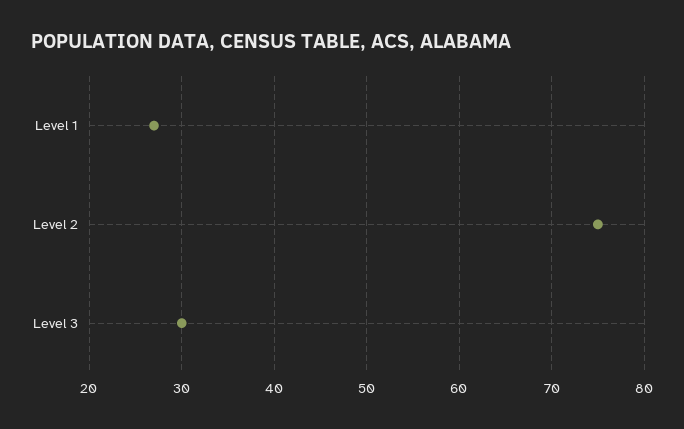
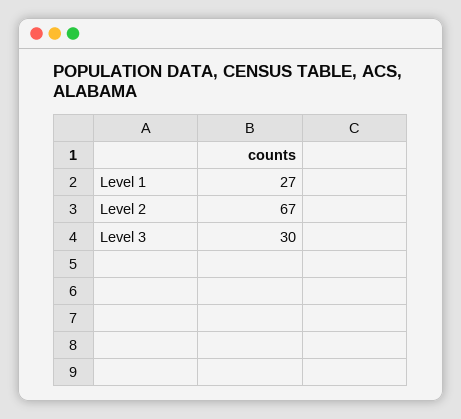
  {
    "Level 1": 27,
-   "Level 2": 75,
+   "Level 2": 67,
    "Level 3": 30
  }

